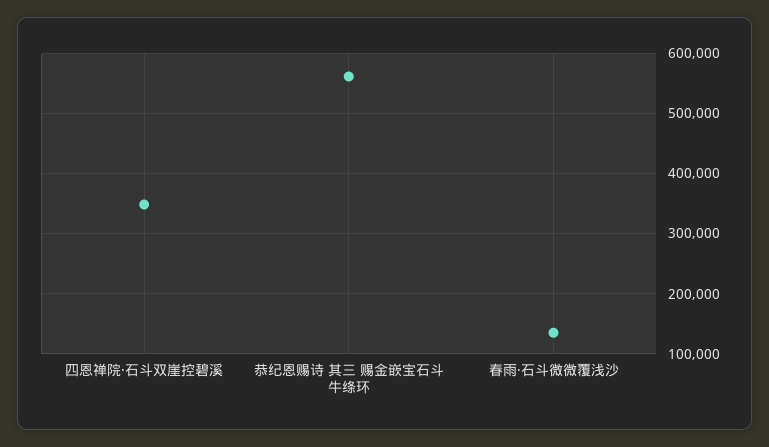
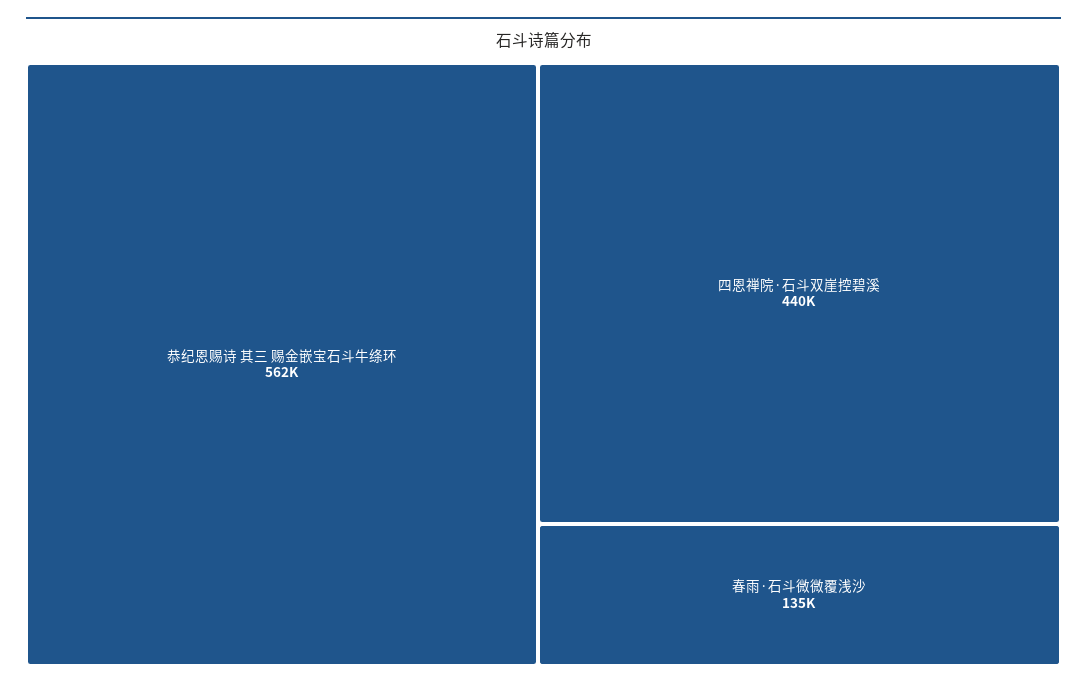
  {
-   "四恩禅院·石斗双崖控碧溪": 350000,
+   "四恩禅院·石斗双崖控碧溪": 440000,
    "恭纪恩赐诗 其三 赐金嵌宝石斗牛绦环": 562000,
    "春雨·石斗微微覆浅沙": 135000
  }

